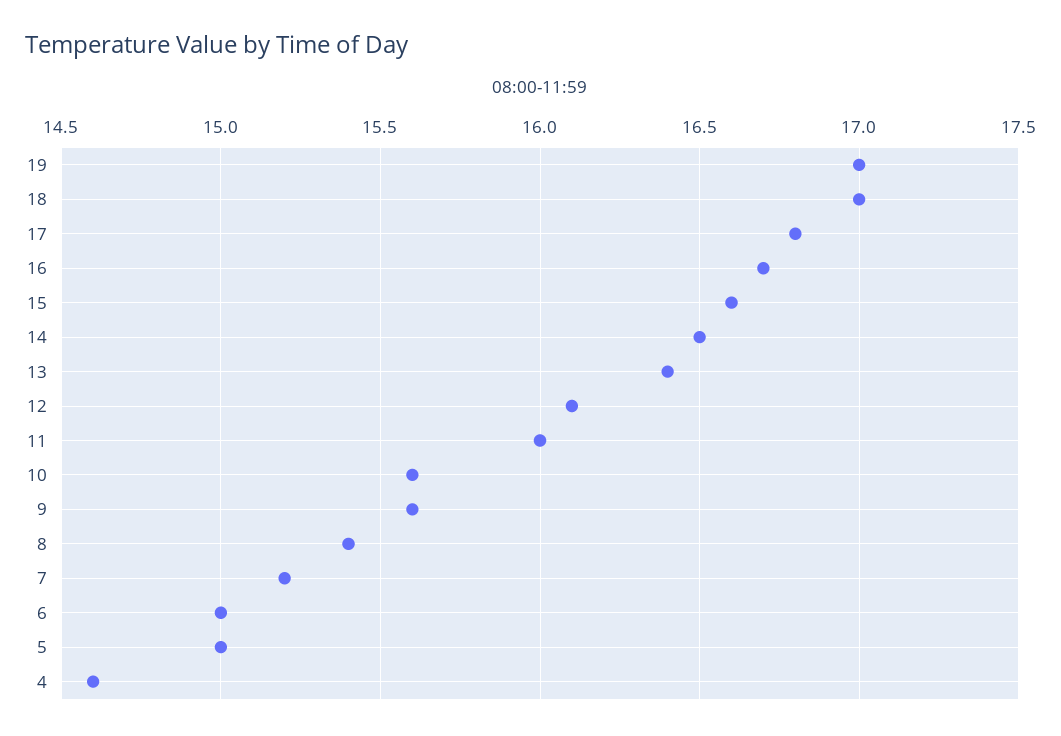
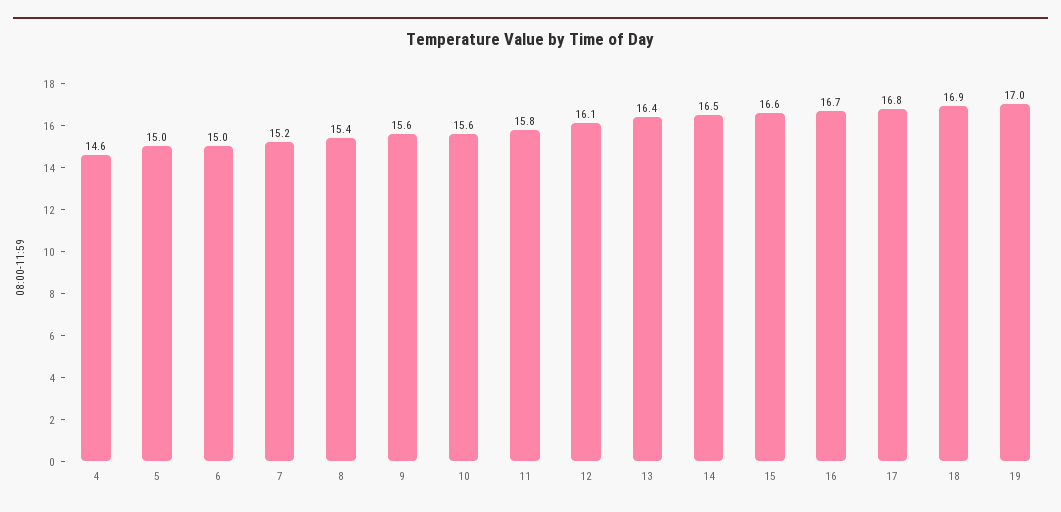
  {
    "19": 17,
-   "18": 17,
+   "18": 16.9,
    "17": 16.8,
    "16": 16.7,
    "15": 16.6,
    "14": 16.5,
    "13": 16.4,
    "12": 16.1,
-   "11": 16,
+   "11": 15.8,
    "10": 15.6,
    "9": 15.6,
    "8": 15.4,
    "7": 15.2,
    "6": 15,
    "5": 15,
    "4": 14.6
  }

